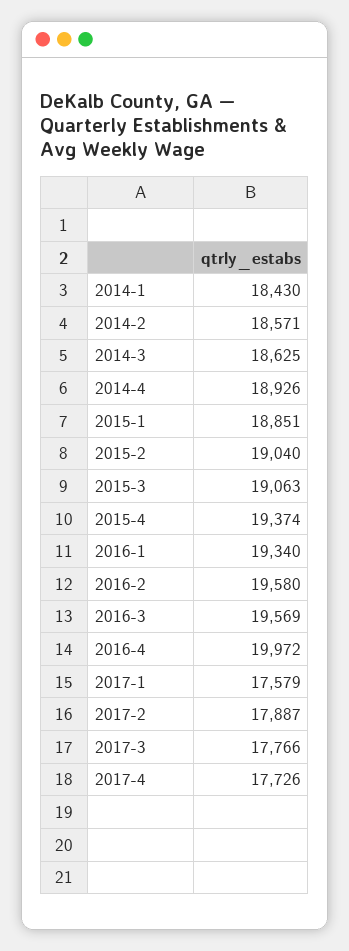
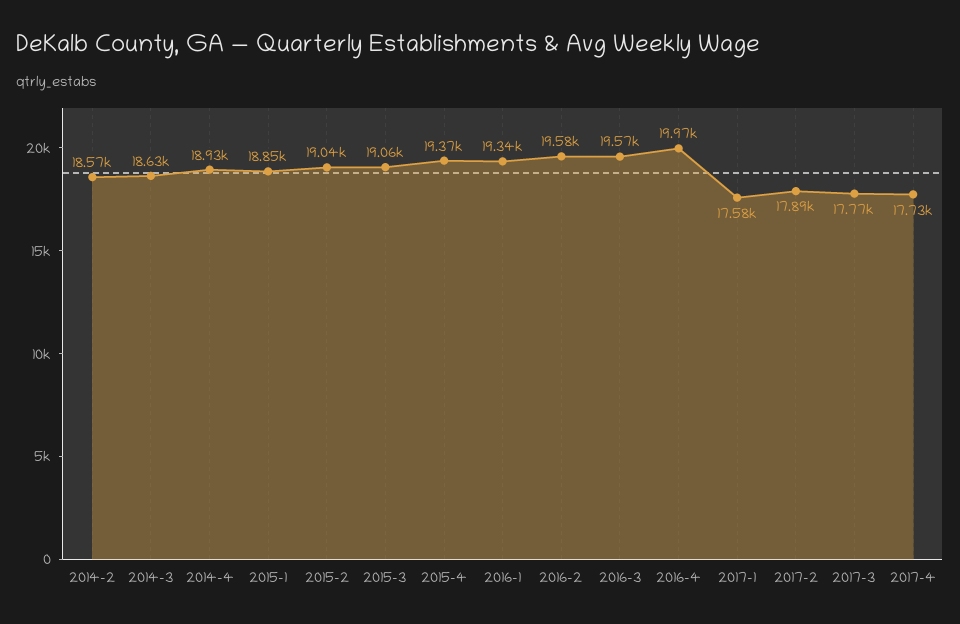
  {
-   "2014-1": 18430,
    "2014-2": 18571,
    "2014-3": 18625,
    "2014-4": 18926,
    "2015-1": 18851,
    "2015-2": 19040,
    "2015-3": 19063,
    "2015-4": 19374,
    "2016-1": 19340,
    "2016-2": 19580,
    "2016-3": 19569,
    "2016-4": 19972,
    "2017-1": 17579,
    "2017-2": 17887,
    "2017-3": 17766,
    "2017-4": 17726
  }

